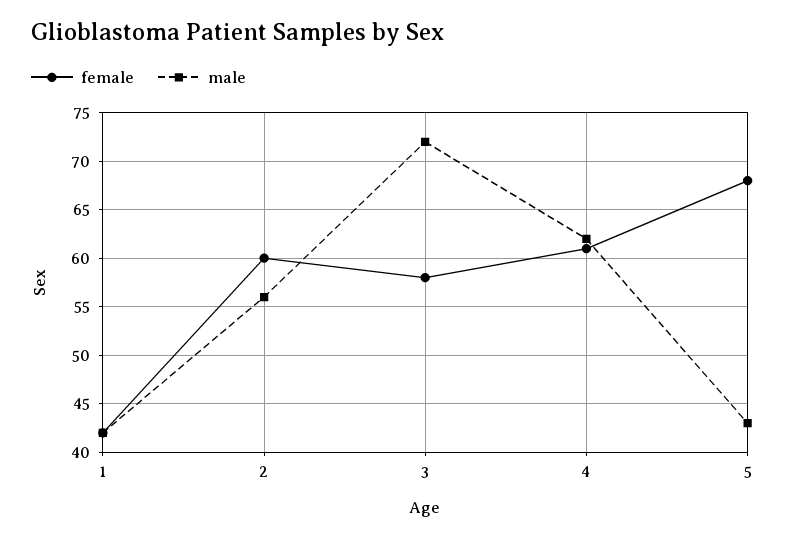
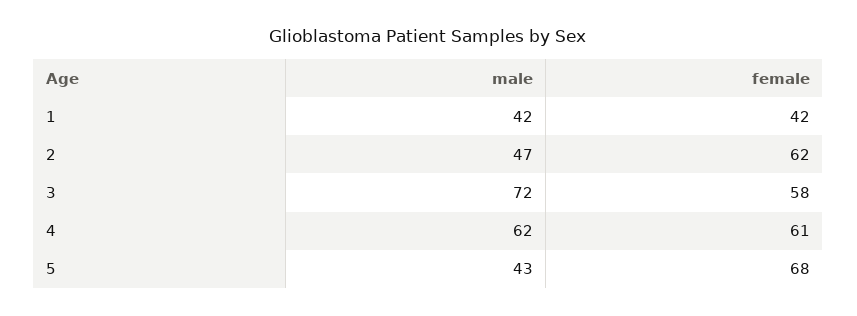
  {
    "female": {
      "1": 42,
-     "2": 60,
+     "2": 62,
      "3": 58,
      "4": 61,
      "5": 68
    },
    "male": {
      "1": 42,
-     "2": 56,
+     "2": 47,
      "3": 72,
      "4": 62,
      "5": 43
    }
  }

